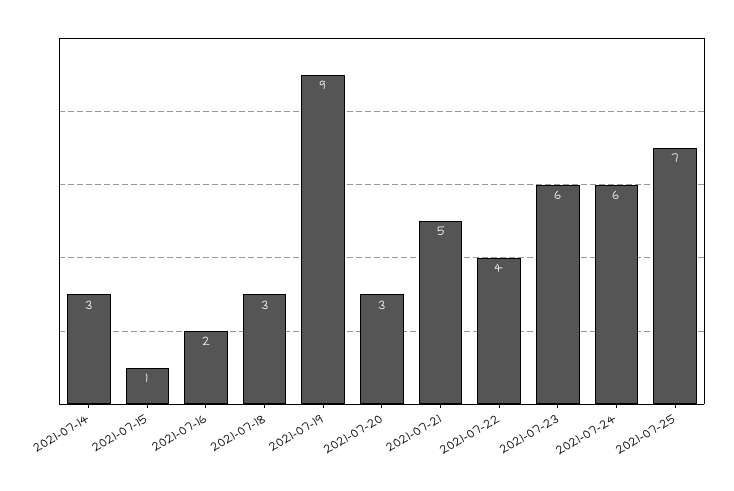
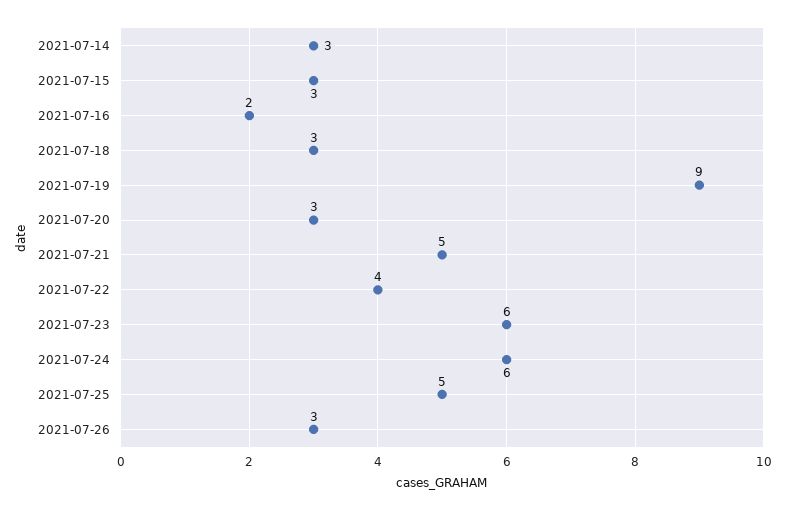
  {
    "2021-07-14": 3,
-   "2021-07-15": 1,
+   "2021-07-15": 3,
    "2021-07-16": 2,
    "2021-07-18": 3,
    "2021-07-19": 9,
    "2021-07-20": 3,
    "2021-07-21": 5,
    "2021-07-22": 4,
    "2021-07-23": 6,
    "2021-07-24": 6,
-   "2021-07-25": 7
+   "2021-07-25": 5,
+   "2021-07-26": 3
  }

